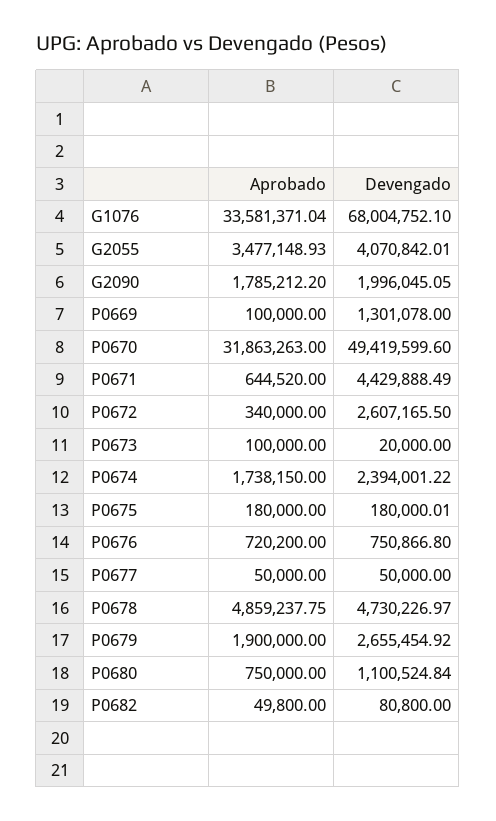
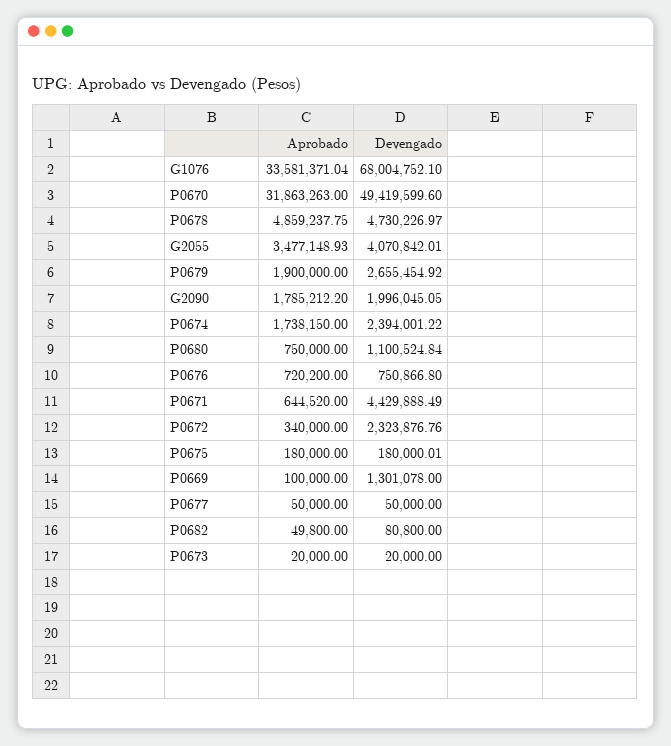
  {
    "Aprobado": {
      "G1076": 33581371.04,
      "G2055": 3477148.93,
      "G2090": 1785212.2,
      "P0669": 100000,
      "P0670": 31863263,
      "P0671": 644520,
      "P0672": 340000,
-     "P0673": 100000,
+     "P0673": 20000,
      "P0674": 1738150,
      "P0675": 180000,
      "P0676": 720200,
      "P0677": 50000,
      "P0678": 4859237.75,
      "P0679": 1900000,
      "P0680": 750000,
      "P0682": 49800
    },
    "Devengado": {
      "G1076": 68004752.1,
      "G2055": 4070842.01,
      "G2090": 1996045.05,
      "P0669": 1301078,
      "P0670": 49419599.6,
      "P0671": 4429888.49,
-     "P0672": 2607165.5,
+     "P0672": 2323876.76,
      "P0673": 20000,
      "P0674": 2394001.22,
      "P0675": 180000.01,
      "P0676": 750866.8,
      "P0677": 50000,
      "P0678": 4730226.97,
      "P0679": 2655454.92,
      "P0680": 1100524.84,
      "P0682": 80800
    }
  }

